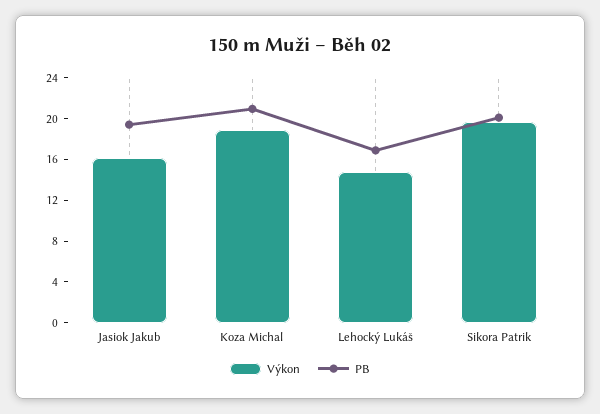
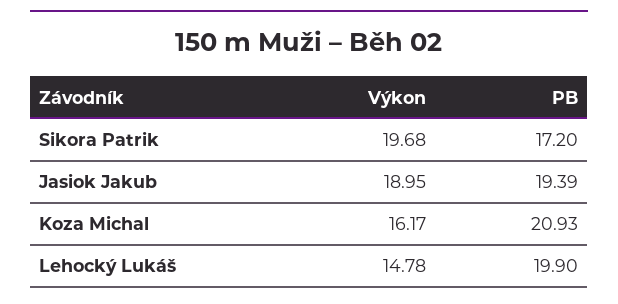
  {
    "Výkon": {
-     "Jasiok Jakub": 16,
+     "Jasiok Jakub": 18.95,
-     "Koza Michal": 19,
+     "Koza Michal": 16.17,
      "Lehocký Lukáš": 14.78,
      "Sikora Patrik": 19.68
    },
    "PB": {
      "Jasiok Jakub": 19.39,
      "Koza Michal": 20.93,
-     "Lehocký Lukáš": 17,
+     "Lehocký Lukáš": 19.9,
-     "Sikora Patrik": 20
+     "Sikora Patrik": 17.2
    }
  }

